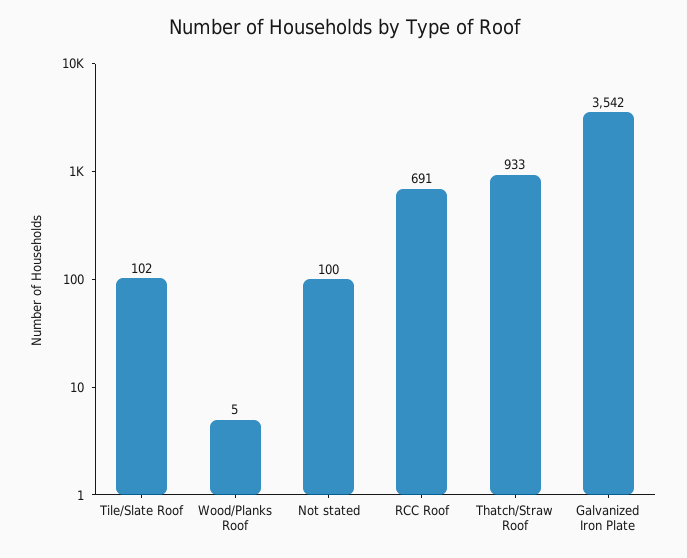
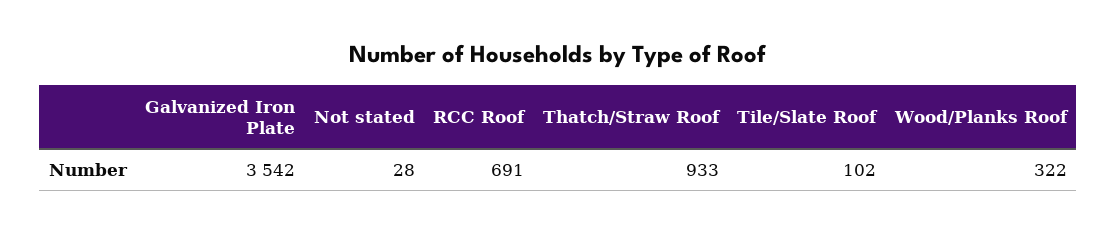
  {
    "Tile/Slate Roof": 102,
-   "Wood/Planks Roof": 5,
+   "Wood/Planks Roof": 322,
-   "Not stated": 100,
+   "Not stated": 28,
    "RCC Roof": 691,
    "Thatch/Straw Roof": 933,
    "Galvanized Iron Plate": 3542
  }

